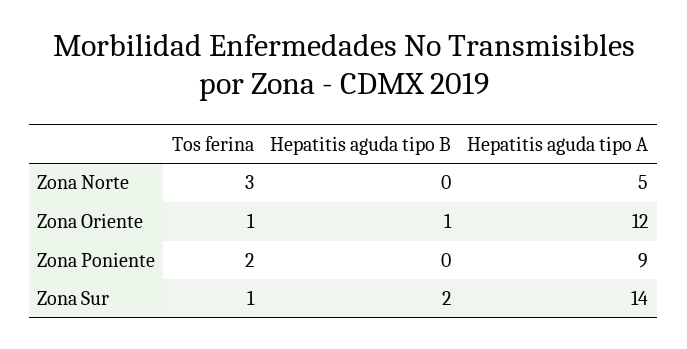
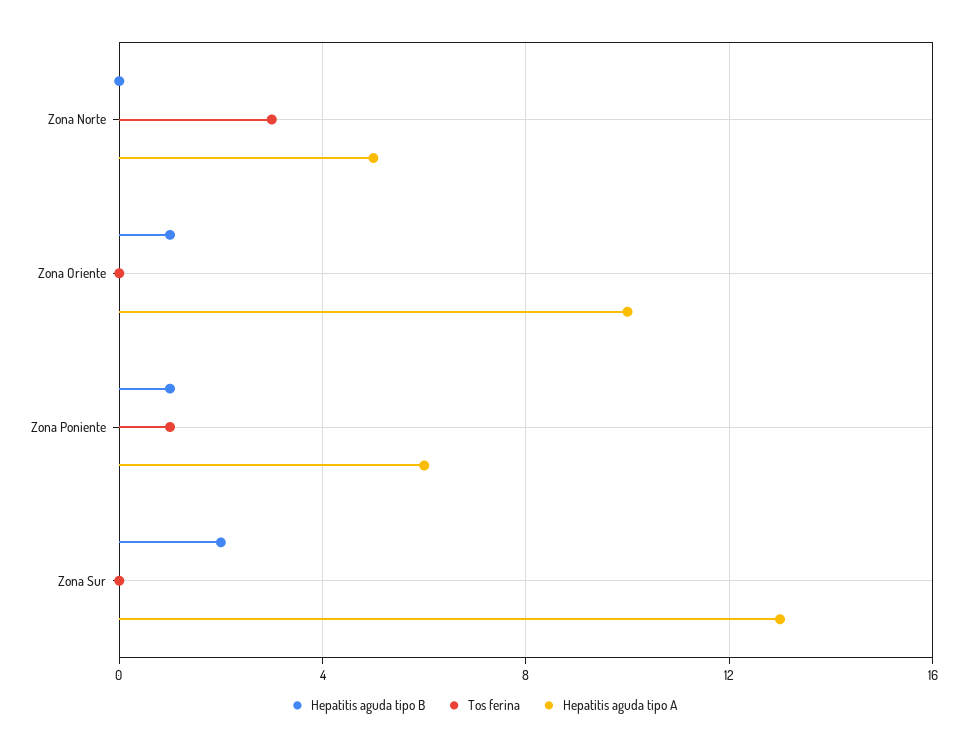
  {
    "Tos ferina": {
      "Zona Norte": 3,
-     "Zona Oriente": 1,
+     "Zona Oriente": 0,
-     "Zona Poniente": 2,
+     "Zona Poniente": 1,
-     "Zona Sur": 1
+     "Zona Sur": 0
    },
    "Hepatitis aguda tipo B": {
      "Zona Norte": 0,
      "Zona Oriente": 1,
-     "Zona Poniente": 0,
+     "Zona Poniente": 1,
      "Zona Sur": 2
    },
    "Hepatitis aguda tipo A": {
      "Zona Norte": 5,
-     "Zona Oriente": 12,
+     "Zona Oriente": 10,
-     "Zona Poniente": 9,
+     "Zona Poniente": 6,
-     "Zona Sur": 14
+     "Zona Sur": 13
    }
  }

